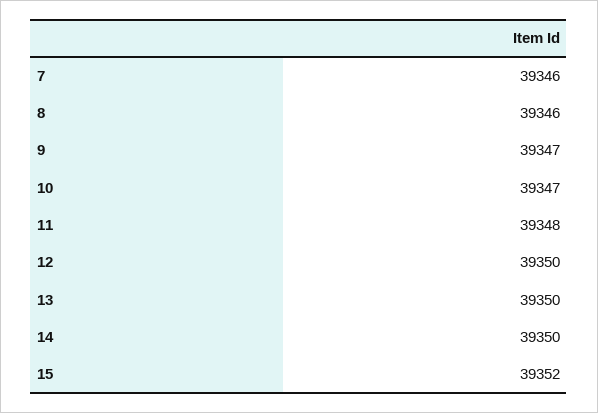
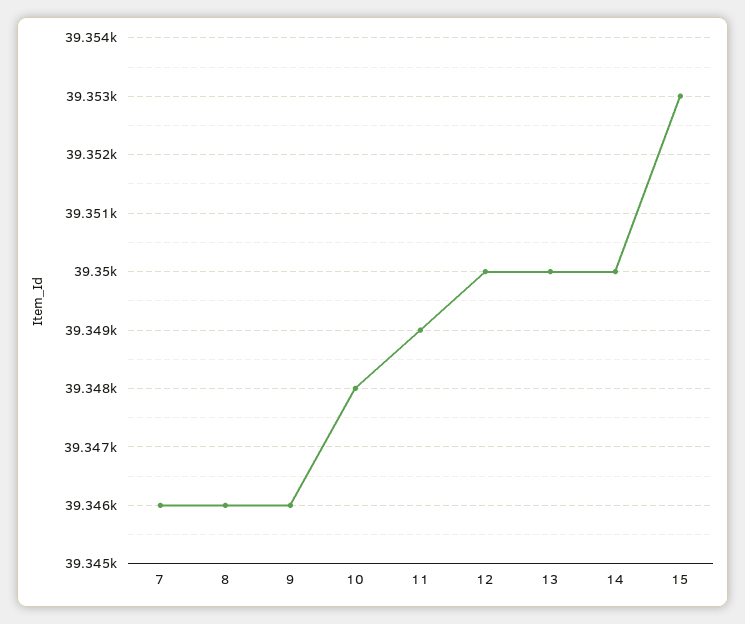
  {
    "7": 39346,
    "8": 39346,
-   "9": 39347,
+   "9": 39346,
-   "10": 39347,
+   "10": 39348,
-   "11": 39348,
+   "11": 39349,
    "12": 39350,
    "13": 39350,
    "14": 39350,
-   "15": 39352
+   "15": 39353
  }

